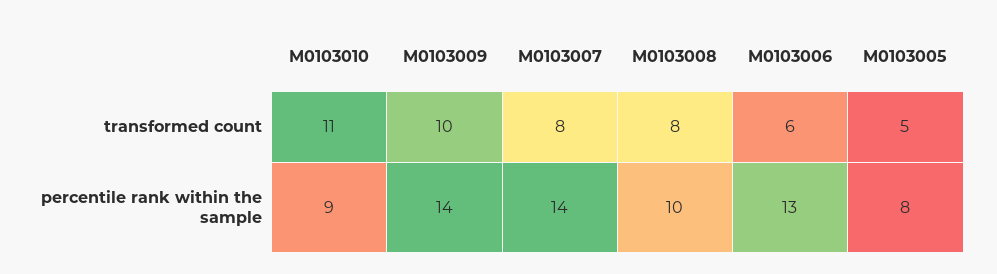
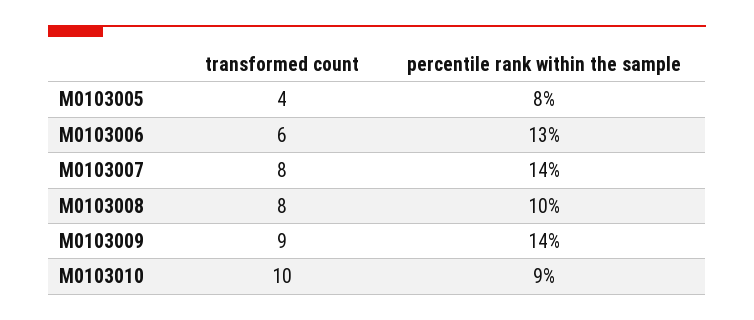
  {
    "M0103010": {
-     "transformed count": 11,
+     "transformed count": 10,
      "percentile rank within the sample": 9
    },
    "M0103009": {
-     "transformed count": 10,
+     "transformed count": 9,
      "percentile rank within the sample": 14
    },
    "M0103007": {
      "transformed count": 8,
      "percentile rank within the sample": 14
    },
    "M0103008": {
      "transformed count": 8,
      "percentile rank within the sample": 10
    },
    "M0103006": {
      "transformed count": 6,
      "percentile rank within the sample": 13
    },
    "M0103005": {
-     "transformed count": 5,
+     "transformed count": 4,
      "percentile rank within the sample": 8
    }
  }

